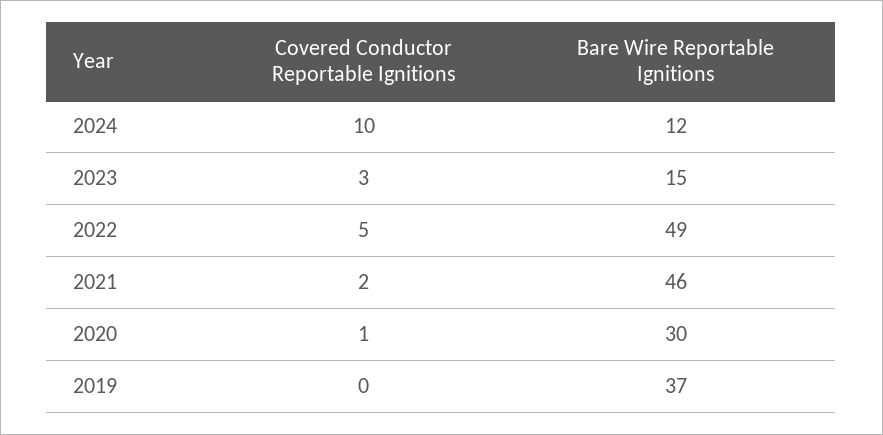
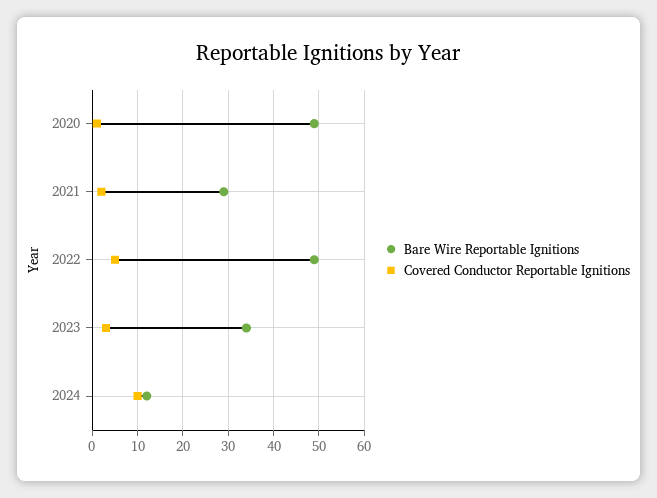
  {
    "Covered Conductor Reportable Ignitions": {
      "2024": 10,
      "2023": 3,
      "2022": 5,
      "2021": 2,
-     "2020": 1,
+     "2020": 1
-     "2019": 0
    },
    "Bare Wire Reportable Ignitions": {
      "2024": 12,
-     "2023": 15,
+     "2023": 35,
      "2022": 49,
-     "2021": 46,
+     "2021": 30,
-     "2020": 30,
+     "2020": 50
-     "2019": 37
    }
  }

